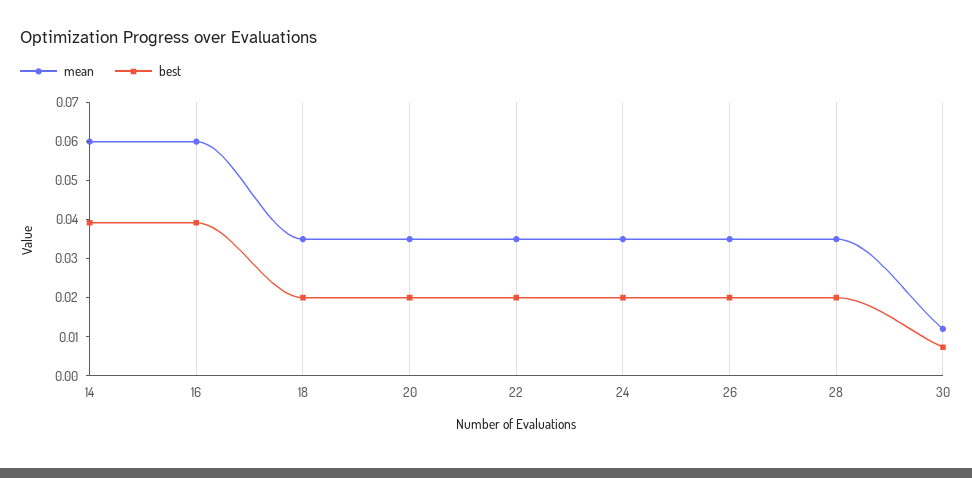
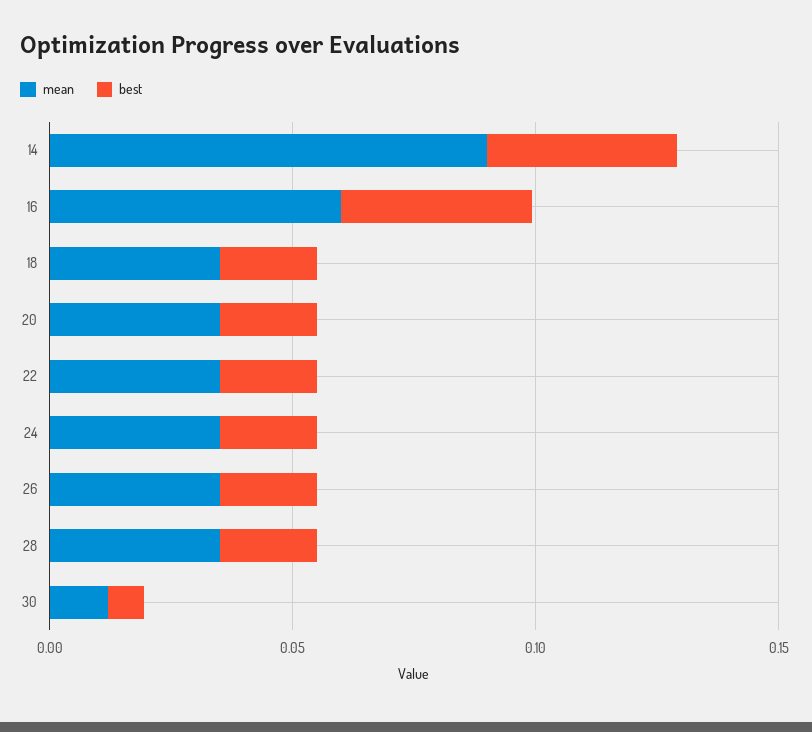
  {
    "mean": {
-     "14": 0.06,
+     "14": 0.09,
      "16": 0.06,
      "18": 0.035,
      "20": 0.035,
      "22": 0.035,
      "24": 0.035,
      "26": 0.035,
      "28": 0.035,
      "30": 0.0125
    },
    "best": {
      "14": 0.04,
      "16": 0.04,
      "18": 0.02,
      "20": 0.02,
      "22": 0.02,
      "24": 0.02,
      "26": 0.02,
      "28": 0.02,
      "30": 0.0075
    }
  }

